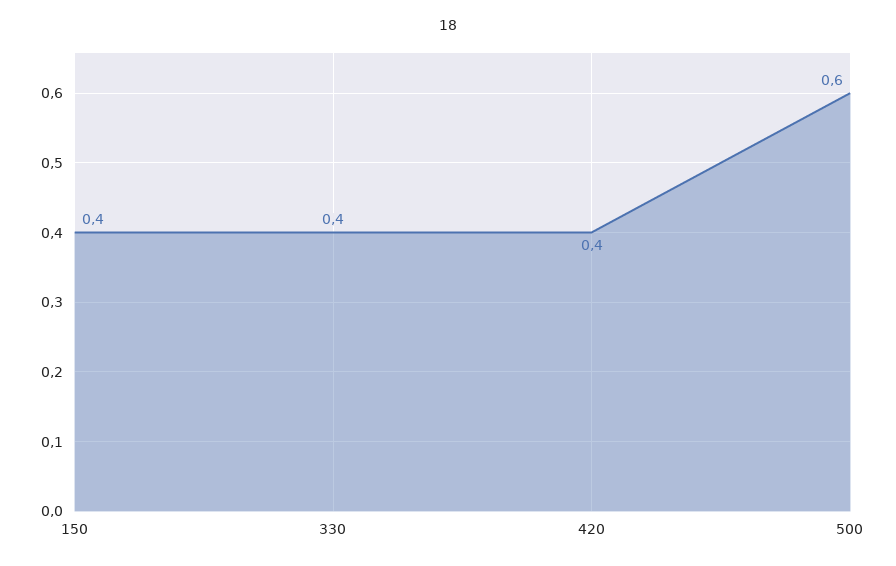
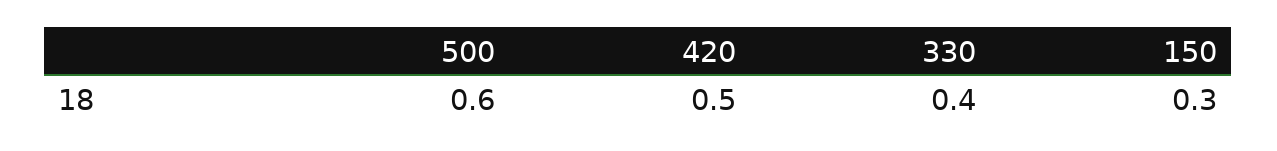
  {
-   "150": 0.4,
+   "150": 0.3,
    "330": 0.4,
-   "420": 0.4,
+   "420": 0.5,
    "500": 0.6
  }

